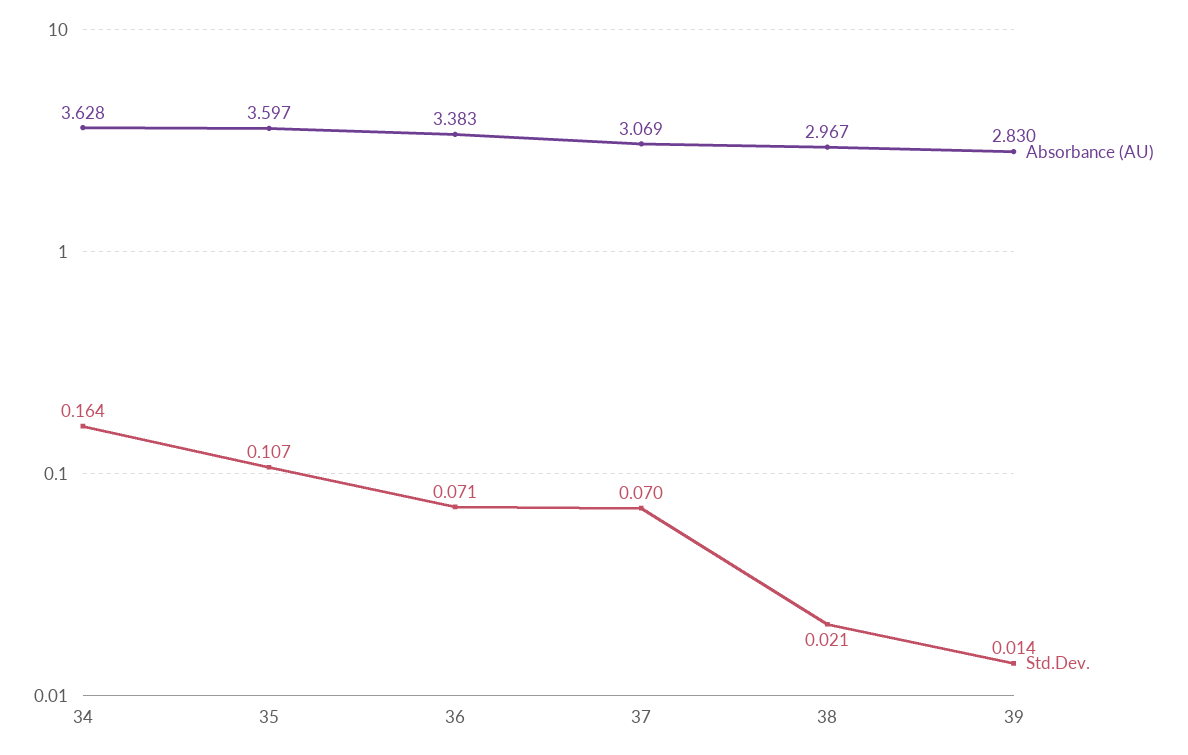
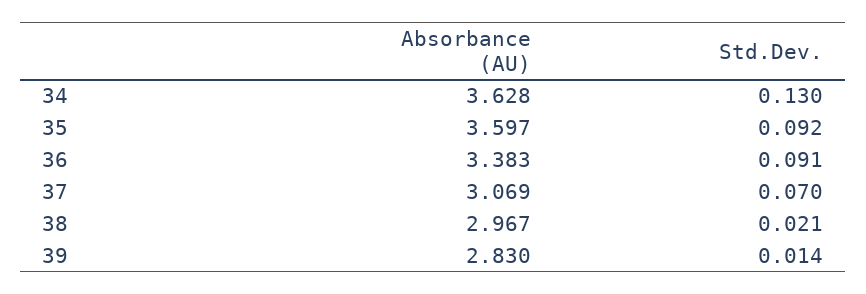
  {
    "Absorbance (AU)": {
      "34": 3.628,
      "35": 3.597,
      "36": 3.383,
      "37": 3.069,
      "38": 2.967,
      "39": 2.83
    },
    "Std.Dev.": {
-     "34": 0.164,
+     "34": 0.13,
-     "35": 0.107,
+     "35": 0.092,
-     "36": 0.071,
+     "36": 0.091,
      "37": 0.07,
      "38": 0.021,
      "39": 0.014
    }
  }

